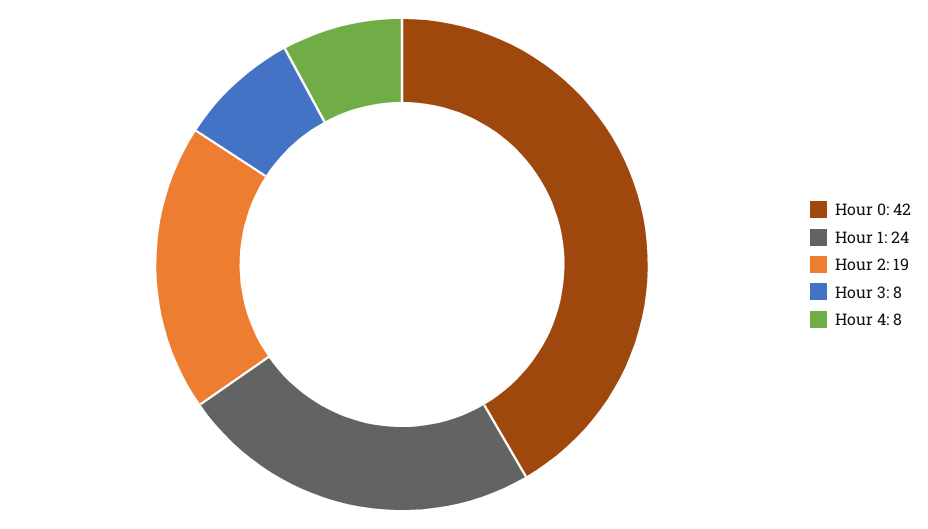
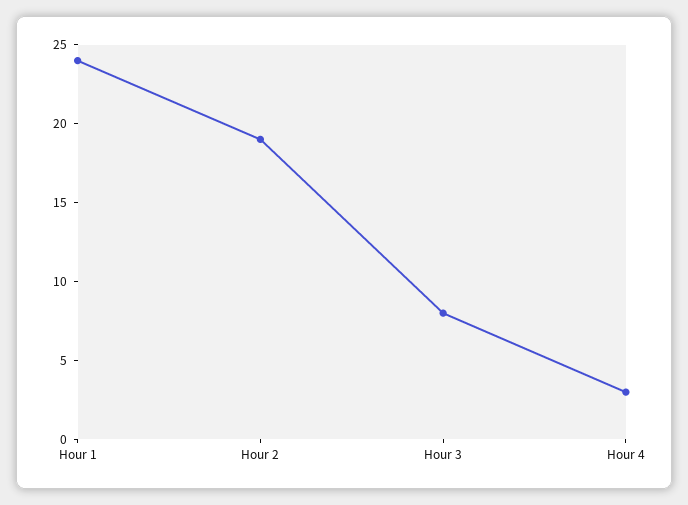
  {
-   "Hour 0": 42,
    "Hour 1": 24,
    "Hour 2": 19,
    "Hour 3": 8,
-   "Hour 4": 8
+   "Hour 4": 3
  }

